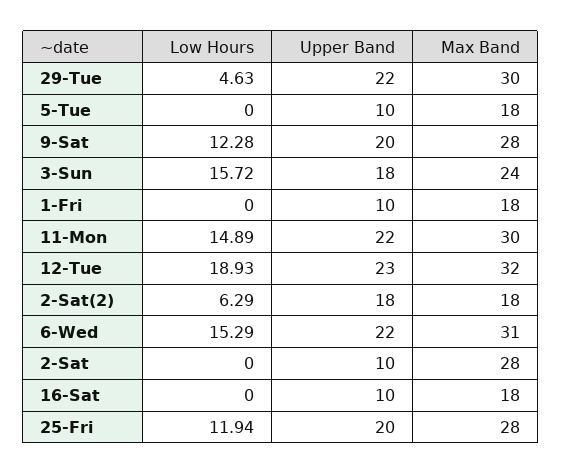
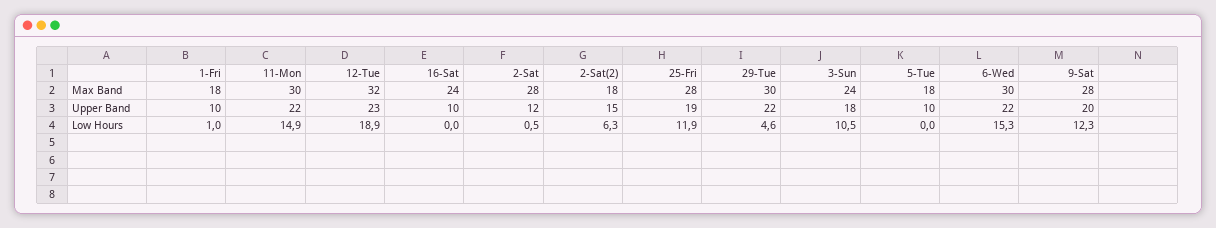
  {
    "Low Hours": {
      "29-Tue": 4.63,
      "5-Tue": 0,
      "9-Sat": 12.28,
-     "3-Sun": 15.72,
+     "3-Sun": 10.5,
-     "1-Fri": 0,
+     "1-Fri": 1,
      "11-Mon": 14.89,
      "12-Tue": 18.93,
      "2-Sat(2)": 6.29,
      "6-Wed": 15.29,
-     "2-Sat": 0,
+     "2-Sat": 0.5,
      "16-Sat": 0,
      "25-Fri": 11.94
    },
    "Upper Band": {
      "29-Tue": 22,
      "5-Tue": 10,
      "9-Sat": 20,
      "3-Sun": 18,
      "1-Fri": 10,
      "11-Mon": 22,
      "12-Tue": 23,
-     "2-Sat(2)": 18,
+     "2-Sat(2)": 15,
      "6-Wed": 22,
-     "2-Sat": 10,
+     "2-Sat": 12,
      "16-Sat": 10,
-     "25-Fri": 20
+     "25-Fri": 19
    },
    "Max Band": {
      "29-Tue": 30,
      "5-Tue": 18,
      "9-Sat": 28,
      "3-Sun": 24,
      "1-Fri": 18,
      "11-Mon": 30,
      "12-Tue": 32,
      "2-Sat(2)": 18,
-     "6-Wed": 31,
+     "6-Wed": 30,
      "2-Sat": 28,
-     "16-Sat": 18,
+     "16-Sat": 24,
      "25-Fri": 28
    }
  }

